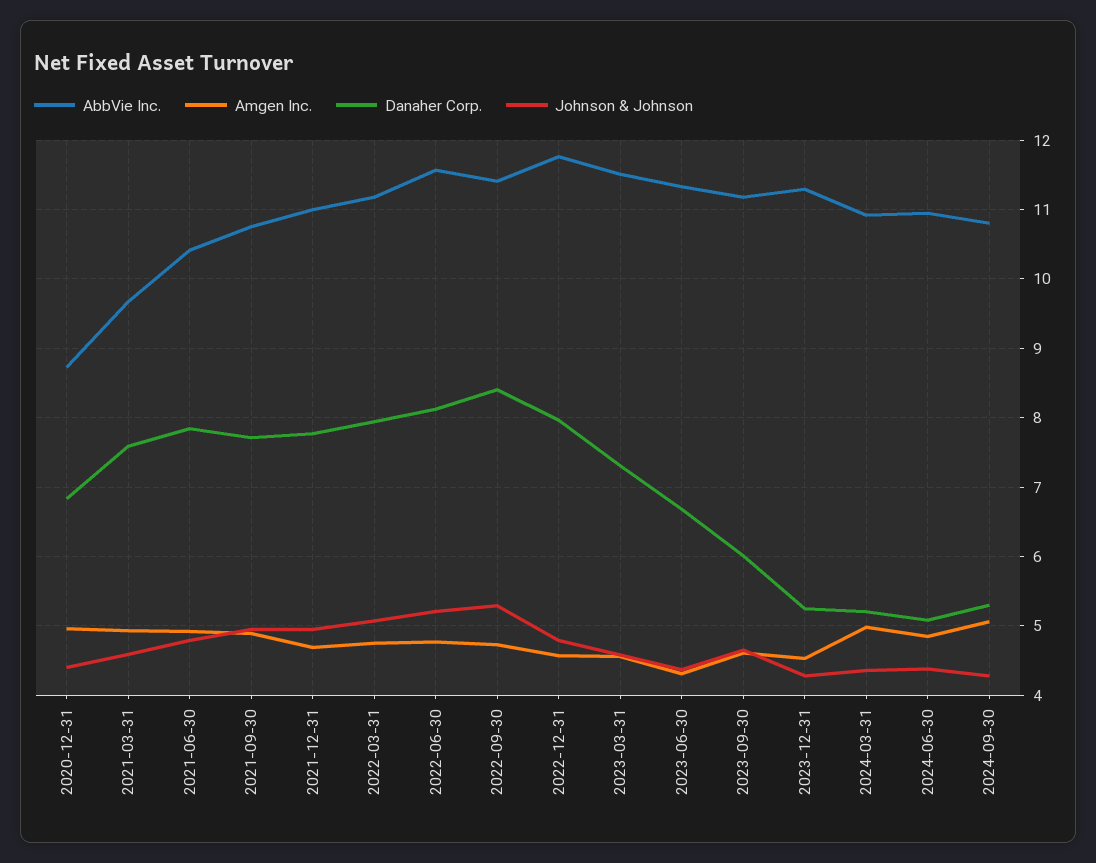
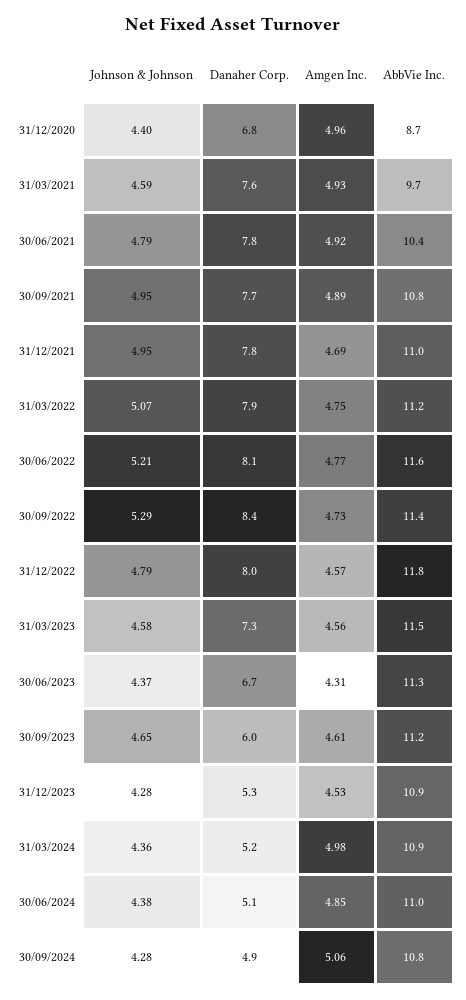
  {
    "AbbVie Inc.": {
      "2020-12-31": 8.7,
      "2021-03-31": 9.7,
      "2021-06-30": 10.4,
      "2021-09-30": 10.8,
      "2021-12-31": 11,
      "2022-03-31": 11.2,
      "2022-06-30": 11.6,
      "2022-09-30": 11.4,
      "2022-12-31": 11.8,
      "2023-03-31": 11.5,
      "2023-06-30": 11.3,
      "2023-09-30": 11.2,
-     "2023-12-31": 11.3,
+     "2023-12-31": 10.9,
      "2024-03-31": 10.9,
      "2024-06-30": 11,
      "2024-09-30": 10.8
    },
    "Amgen Inc.": {
      "2020-12-31": 4.96,
      "2021-03-31": 4.93,
      "2021-06-30": 4.92,
      "2021-09-30": 4.89,
      "2021-12-31": 4.69,
      "2022-03-31": 4.75,
      "2022-06-30": 4.77,
      "2022-09-30": 4.73,
      "2022-12-31": 4.57,
      "2023-03-31": 4.56,
      "2023-06-30": 4.31,
      "2023-09-30": 4.61,
      "2023-12-31": 4.53,
      "2024-03-31": 4.98,
      "2024-06-30": 4.85,
      "2024-09-30": 5.06
    },
    "Danaher Corp.": {
      "2020-12-31": 6.8,
      "2021-03-31": 7.6,
      "2021-06-30": 7.8,
      "2021-09-30": 7.7,
      "2021-12-31": 7.8,
      "2022-03-31": 7.9,
      "2022-06-30": 8.1,
      "2022-09-30": 8.4,
      "2022-12-31": 8,
      "2023-03-31": 7.3,
      "2023-06-30": 6.7,
      "2023-09-30": 6,
      "2023-12-31": 5.3,
      "2024-03-31": 5.2,
      "2024-06-30": 5.1,
-     "2024-09-30": 5.3
+     "2024-09-30": 4.9
    },
    "Johnson & Johnson": {
      "2020-12-31": 4.4,
      "2021-03-31": 4.59,
      "2021-06-30": 4.79,
      "2021-09-30": 4.95,
      "2021-12-31": 4.95,
      "2022-03-31": 5.07,
      "2022-06-30": 5.21,
      "2022-09-30": 5.29,
      "2022-12-31": 4.79,
      "2023-03-31": 4.58,
      "2023-06-30": 4.37,
      "2023-09-30": 4.65,
      "2023-12-31": 4.28,
      "2024-03-31": 4.36,
      "2024-06-30": 4.38,
      "2024-09-30": 4.28
    }
  }

